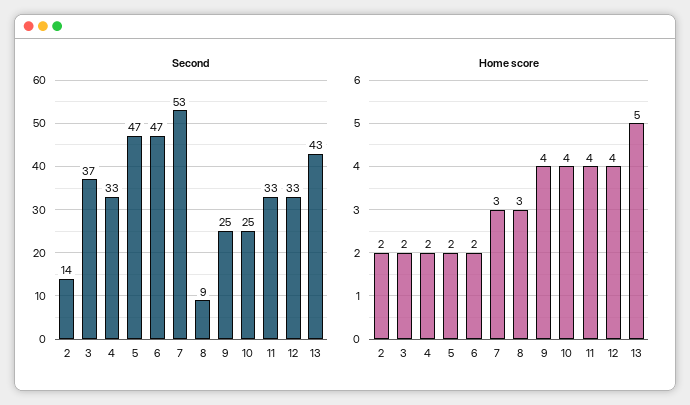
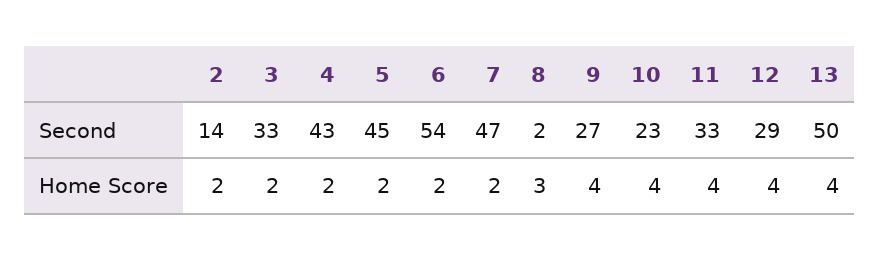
  {
    "Second": {
      "2": 14,
-     "3": 37,
+     "3": 33,
-     "4": 33,
+     "4": 43,
-     "5": 47,
+     "5": 45,
-     "6": 47,
+     "6": 54,
-     "7": 53,
+     "7": 47,
-     "8": 9,
+     "8": 2,
-     "9": 25,
+     "9": 27,
-     "10": 25,
+     "10": 23,
      "11": 33,
-     "12": 33,
+     "12": 29,
-     "13": 43
+     "13": 50
    },
    "Home score": {
      "2": 2,
      "3": 2,
      "4": 2,
      "5": 2,
      "6": 2,
-     "7": 3,
+     "7": 2,
      "8": 3,
      "9": 4,
      "10": 4,
      "11": 4,
      "12": 4,
-     "13": 5
+     "13": 4
    }
  }

